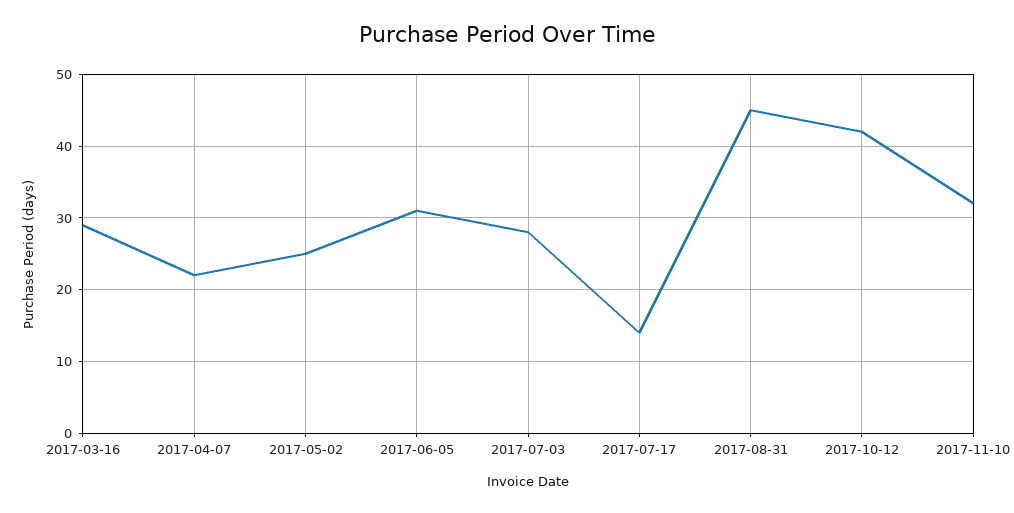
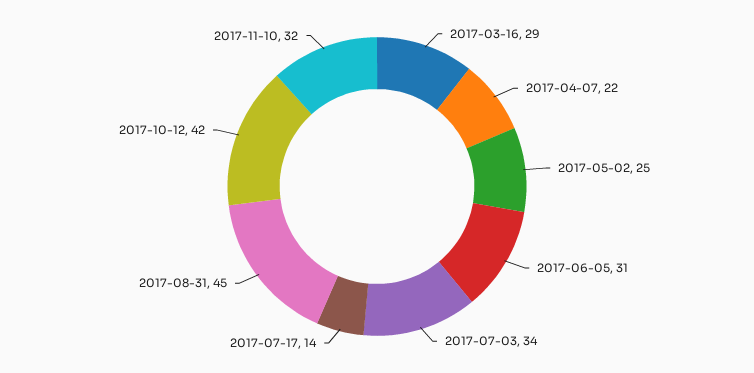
  {
    "2017-03-16": 29,
    "2017-04-07": 22,
    "2017-05-02": 25,
    "2017-06-05": 31,
-   "2017-07-03": 28,
+   "2017-07-03": 34,
    "2017-07-17": 14,
    "2017-08-31": 45,
    "2017-10-12": 42,
    "2017-11-10": 32
  }

